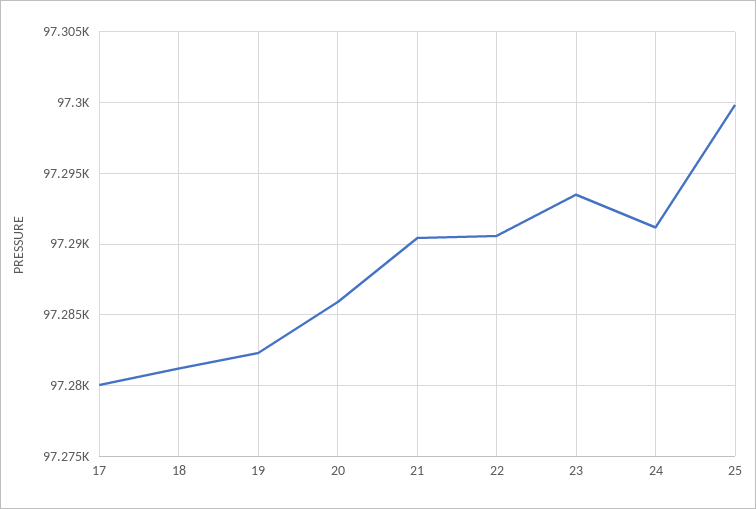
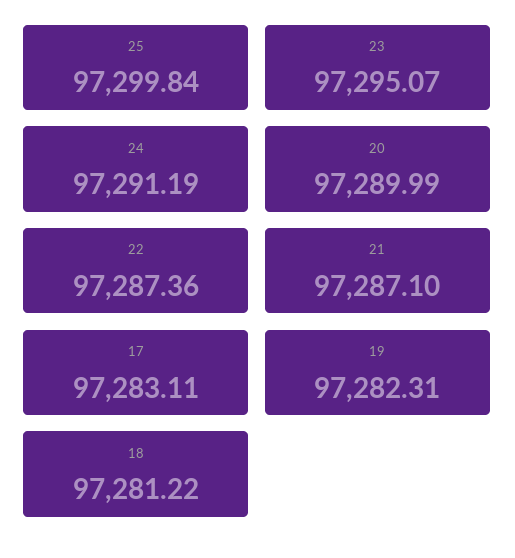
  {
-   "17": 97280,
+   "17": 97283.11,
    "18": 97281.22,
    "19": 97282.31,
-   "20": 97286,
+   "20": 97289.99,
-   "21": 97290.5,
+   "21": 97287.1,
-   "22": 97290.5,
+   "22": 97287.36,
-   "23": 97293.5,
+   "23": 97295.07,
    "24": 97291.19,
    "25": 97299.84
  }

